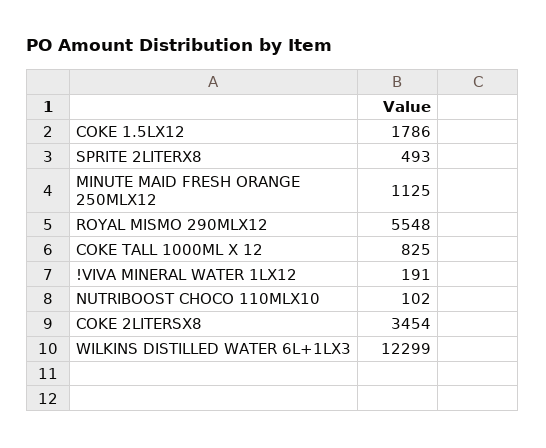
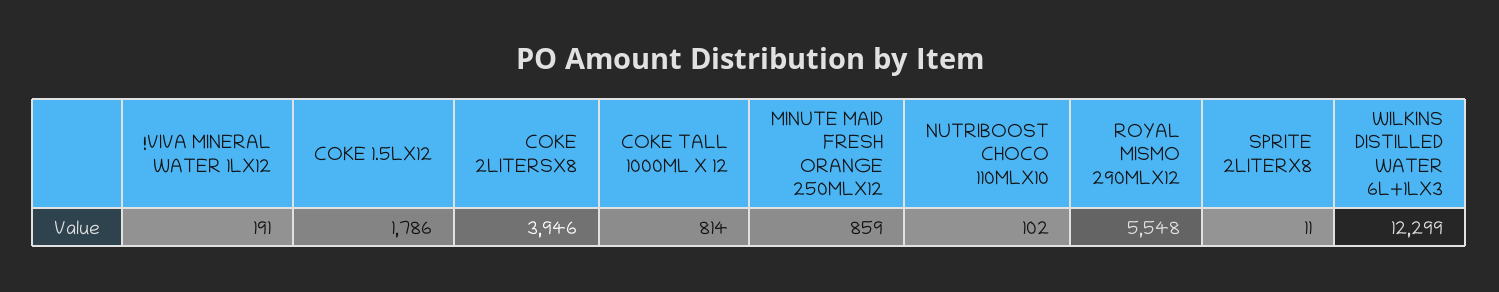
  {
    "COKE 1.5LX12": 1786,
-   "SPRITE 2LITERX8": 493,
+   "SPRITE 2LITERX8": 11,
-   "MINUTE MAID FRESH ORANGE 250MLX12": 1125,
+   "MINUTE MAID FRESH ORANGE 250MLX12": 859,
    "ROYAL MISMO 290MLX12": 5548,
-   "COKE TALL 1000ML X 12": 825,
+   "COKE TALL 1000ML X 12": 814,
    "!VIVA MINERAL WATER 1LX12": 191,
    "NUTRIBOOST CHOCO 110MLX10": 102,
-   "COKE 2LITERSX8": 3454,
+   "COKE 2LITERSX8": 3946,
    "WILKINS DISTILLED WATER 6L+1LX3": 12299
  }

